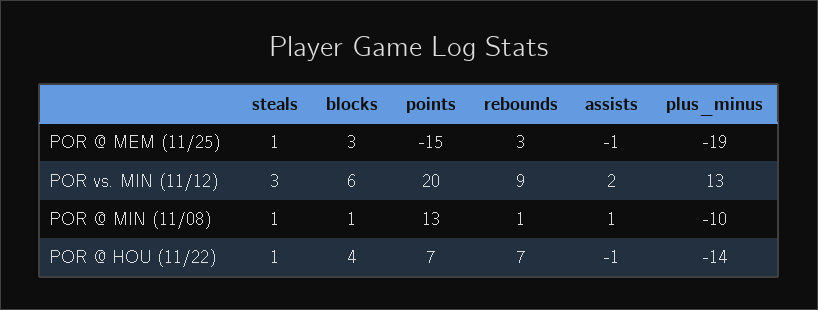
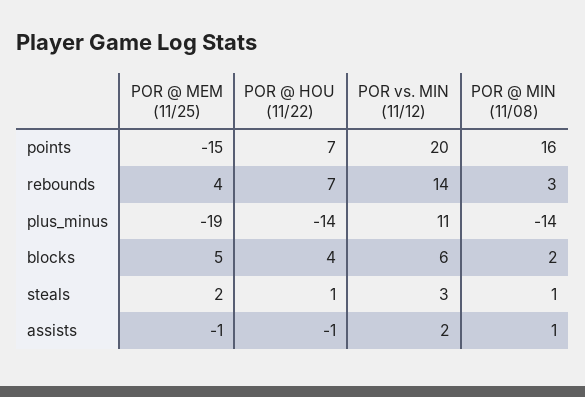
  {
    "steals": {
-     "POR @ MEM (11/25)": 1,
+     "POR @ MEM (11/25)": 2,
      "POR vs. MIN (11/12)": 3,
      "POR @ MIN (11/08)": 1,
      "POR @ HOU (11/22)": 1
    },
    "blocks": {
-     "POR @ MEM (11/25)": 3,
+     "POR @ MEM (11/25)": 5,
      "POR vs. MIN (11/12)": 6,
-     "POR @ MIN (11/08)": 1,
+     "POR @ MIN (11/08)": 2,
      "POR @ HOU (11/22)": 4
    },
    "points": {
      "POR @ MEM (11/25)": -15,
      "POR vs. MIN (11/12)": 20,
-     "POR @ MIN (11/08)": 13,
+     "POR @ MIN (11/08)": 16,
      "POR @ HOU (11/22)": 7
    },
    "rebounds": {
-     "POR @ MEM (11/25)": 3,
+     "POR @ MEM (11/25)": 4,
-     "POR vs. MIN (11/12)": 9,
+     "POR vs. MIN (11/12)": 14,
-     "POR @ MIN (11/08)": 1,
+     "POR @ MIN (11/08)": 3,
      "POR @ HOU (11/22)": 7
    },
    "assists": {
      "POR @ MEM (11/25)": -1,
      "POR vs. MIN (11/12)": 2,
      "POR @ MIN (11/08)": 1,
      "POR @ HOU (11/22)": -1
    },
    "plus_minus": {
      "POR @ MEM (11/25)": -19,
-     "POR vs. MIN (11/12)": 13,
+     "POR vs. MIN (11/12)": 11,
-     "POR @ MIN (11/08)": -10,
+     "POR @ MIN (11/08)": -14,
      "POR @ HOU (11/22)": -14
    }
  }

